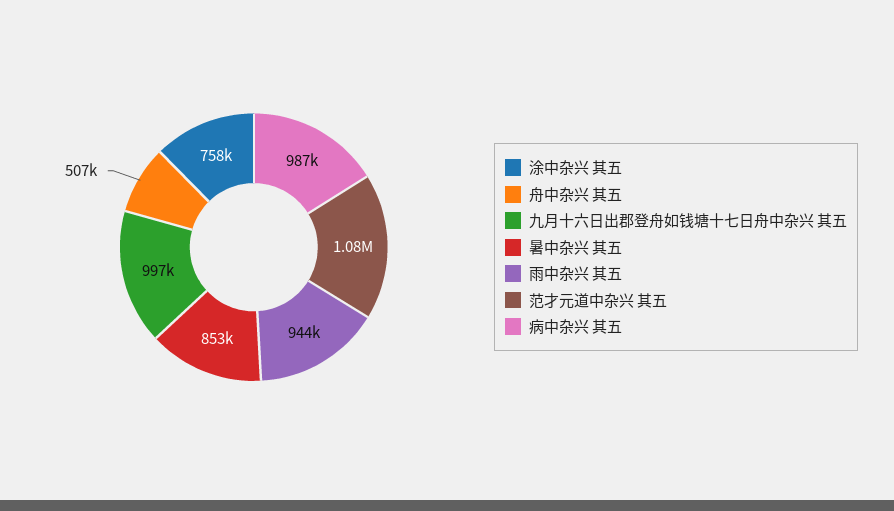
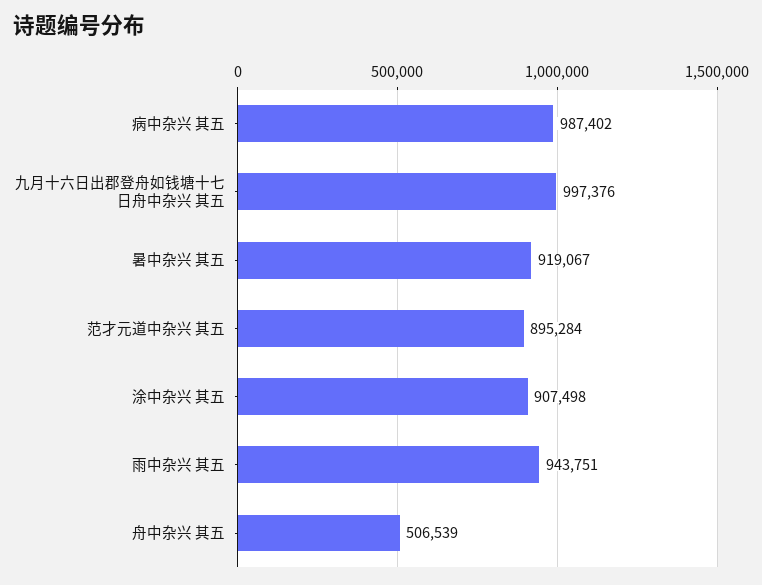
  {
-   "涂中杂兴 其五": 758000,
+   "涂中杂兴 其五": 907498,
    "舟中杂兴 其五": 506539,
    "九月十六日出郡登舟如钱塘十七日舟中杂兴 其五": 997376,
-   "暑中杂兴 其五": 853000,
+   "暑中杂兴 其五": 919067,
    "雨中杂兴 其五": 943751,
-   "范才元道中杂兴 其五": 1080000,
+   "范才元道中杂兴 其五": 895284,
    "病中杂兴 其五": 987402
  }

